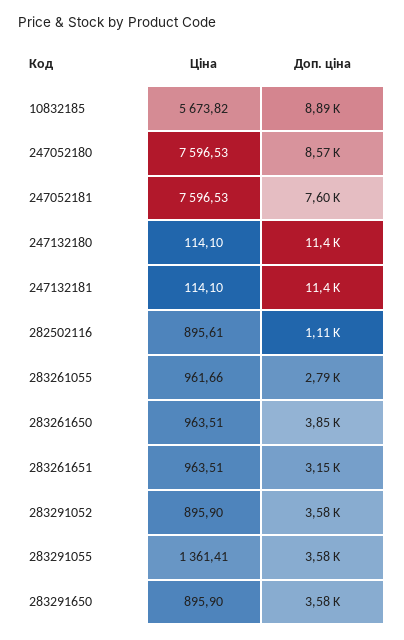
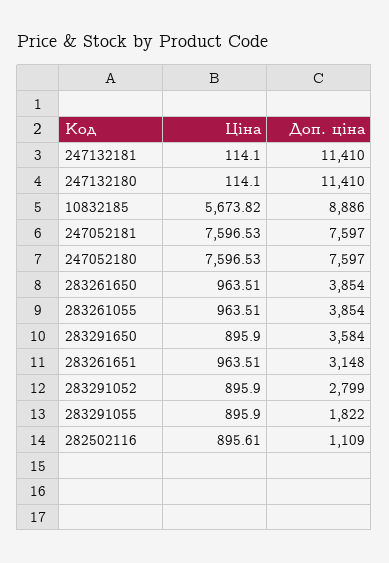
  {
    "Ціна": {
      "10832185": 5673.82,
      "247052180": 7596.53,
      "247052181": 7596.53,
      "247132180": 114.1,
      "247132181": 114.1,
      "282502116": 895.61,
-     "283261055": 961.66,
+     "283261055": 963.51,
      "283261650": 963.51,
      "283261651": 963.51,
      "283291052": 895.9,
-     "283291055": 1361.41,
+     "283291055": 895.9,
      "283291650": 895.9
    },
    "Доп. ціна": {
      "10832185": 8886,
-     "247052180": 8570,
+     "247052180": 7597,
      "247052181": 7597,
      "247132180": 11410,
      "247132181": 11410,
      "282502116": 1109,
-     "283261055": 2790,
+     "283261055": 3854,
      "283261650": 3854,
      "283261651": 3148,
-     "283291052": 3580,
+     "283291052": 2799,
-     "283291055": 3580,
+     "283291055": 1822,
      "283291650": 3584
    }
  }

